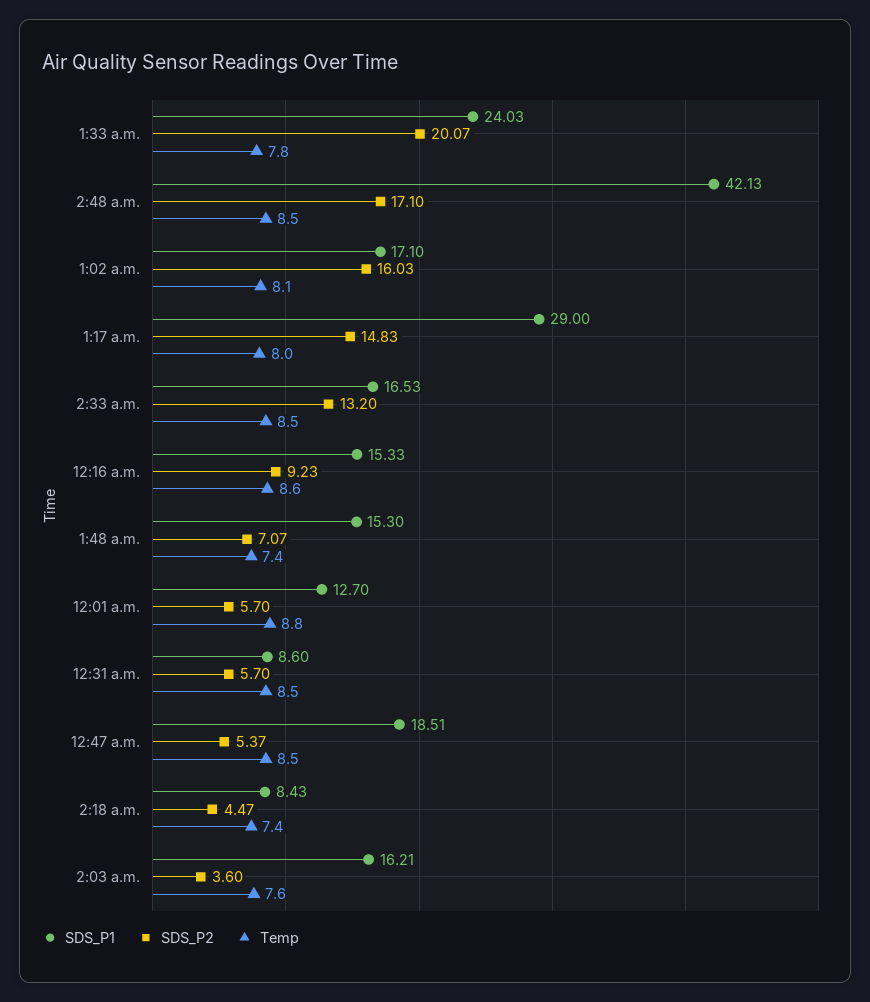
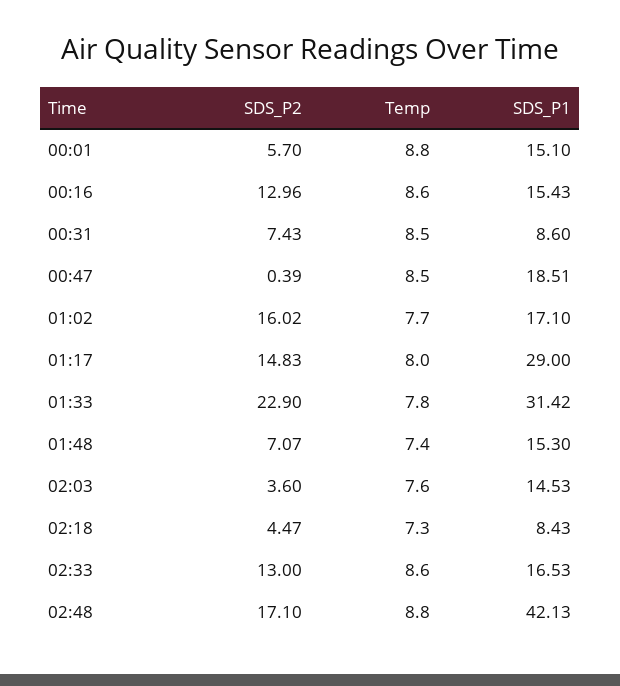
  {
    "SDS_P1": {
-     "1:33 a.m.": 24.03,
+     "1:33 a.m.": 31.42,
      "2:48 a.m.": 42.13,
      "1:02 a.m.": 17.1,
      "1:17 a.m.": 29,
      "2:33 a.m.": 16.53,
-     "12:16 a.m.": 15.33,
+     "12:16 a.m.": 15.43,
      "1:48 a.m.": 15.3,
-     "12:01 a.m.": 12.7,
+     "12:01 a.m.": 15.1,
      "12:31 a.m.": 8.6,
      "12:47 a.m.": 18.51,
      "2:18 a.m.": 8.43,
-     "2:03 a.m.": 16.21
+     "2:03 a.m.": 14.53
    },
    "SDS_P2": {
-     "1:33 a.m.": 20.07,
+     "1:33 a.m.": 22.9,
      "2:48 a.m.": 17.1,
-     "1:02 a.m.": 16.03,
+     "1:02 a.m.": 16.02,
      "1:17 a.m.": 14.83,
-     "2:33 a.m.": 13.2,
+     "2:33 a.m.": 13,
-     "12:16 a.m.": 9.23,
+     "12:16 a.m.": 12.96,
      "1:48 a.m.": 7.07,
      "12:01 a.m.": 5.7,
-     "12:31 a.m.": 5.7,
+     "12:31 a.m.": 7.43,
-     "12:47 a.m.": 5.37,
+     "12:47 a.m.": 0.39,
      "2:18 a.m.": 4.47,
      "2:03 a.m.": 3.6
    },
    "Temp": {
      "1:33 a.m.": 7.8,
-     "2:48 a.m.": 8.5,
+     "2:48 a.m.": 8.8,
-     "1:02 a.m.": 8.1,
+     "1:02 a.m.": 7.7,
      "1:17 a.m.": 8,
-     "2:33 a.m.": 8.5,
+     "2:33 a.m.": 8.6,
      "12:16 a.m.": 8.6,
      "1:48 a.m.": 7.4,
      "12:01 a.m.": 8.8,
      "12:31 a.m.": 8.5,
      "12:47 a.m.": 8.5,
-     "2:18 a.m.": 7.4,
+     "2:18 a.m.": 7.3,
      "2:03 a.m.": 7.6
    }
  }

